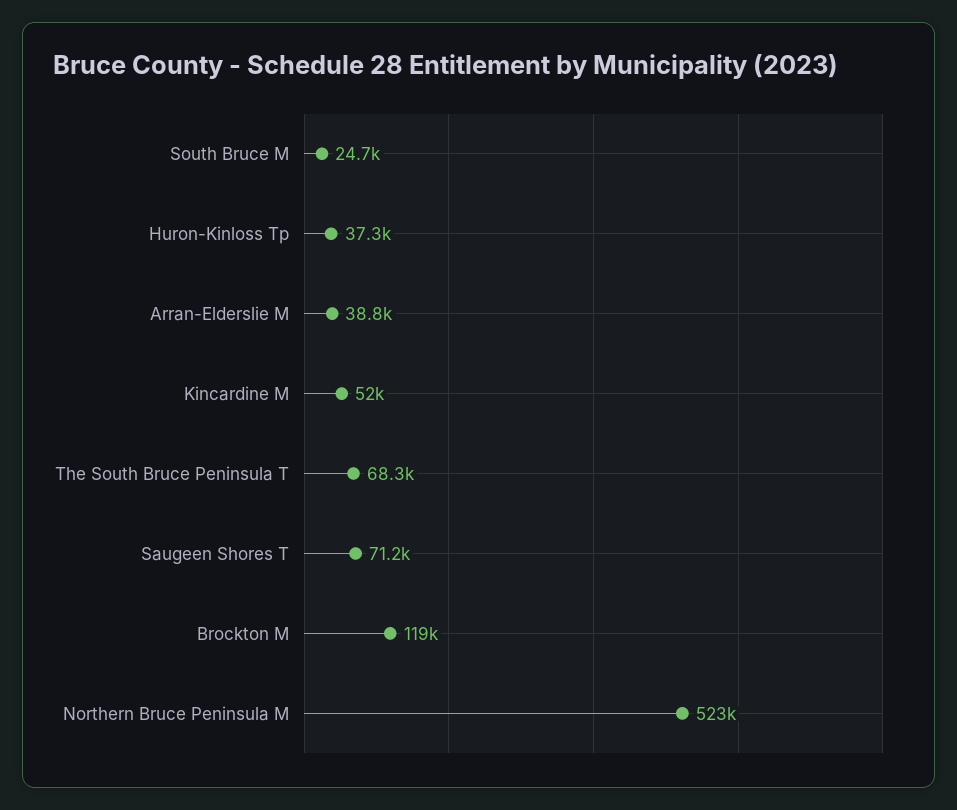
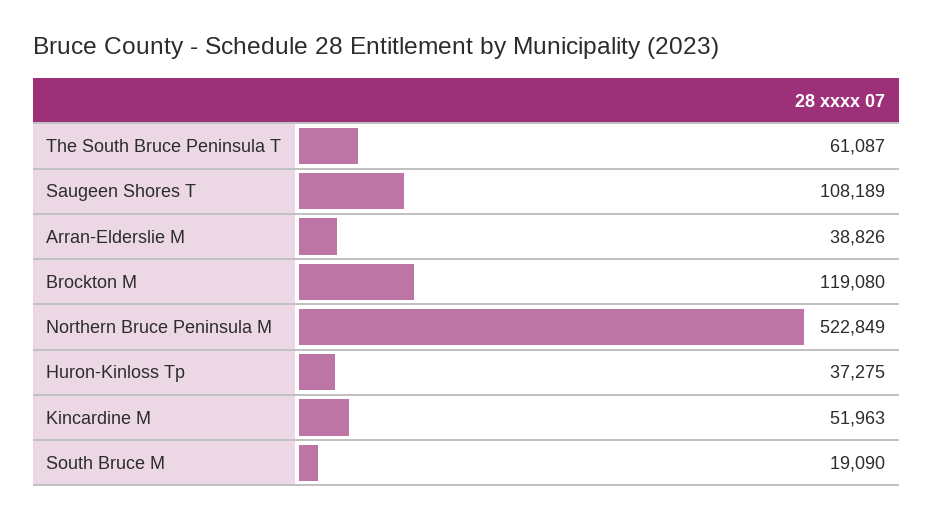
  {
-   "South Bruce M": 24700,
+   "South Bruce M": 19090,
    "Huron-Kinloss Tp": 37275,
    "Arran-Elderslie M": 38826,
    "Kincardine M": 51963,
-   "The South Bruce Peninsula T": 68300,
+   "The South Bruce Peninsula T": 61087,
-   "Saugeen Shores T": 71200,
+   "Saugeen Shores T": 108189,
    "Brockton M": 119080,
    "Northern Bruce Peninsula M": 522849
  }

